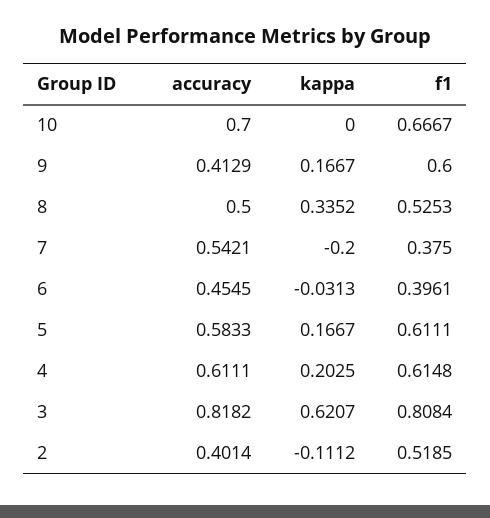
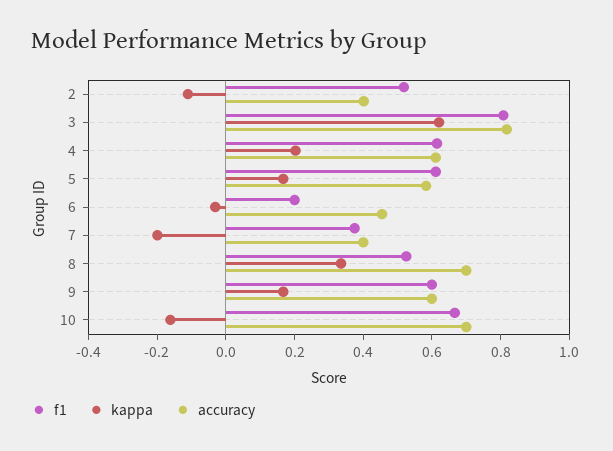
  {
    "accuracy": {
      "10": 0.7,
-     "9": 0.4129,
+     "9": 0.6,
-     "8": 0.5,
+     "8": 0.7,
-     "7": 0.5421,
+     "7": 0.4,
      "6": 0.4545,
      "5": 0.5833,
      "4": 0.6111,
      "3": 0.8182,
      "2": 0.4014
    },
    "kappa": {
-     "10": 0,
+     "10": -0.15,
      "9": 0.1667,
      "8": 0.3352,
      "7": -0.2,
      "6": -0.0313,
      "5": 0.1667,
      "4": 0.2025,
      "3": 0.6207,
      "2": -0.1112
    },
    "f1": {
      "10": 0.6667,
      "9": 0.6,
      "8": 0.5253,
      "7": 0.375,
-     "6": 0.3961,
+     "6": 0.2,
      "5": 0.6111,
      "4": 0.6148,
      "3": 0.8084,
      "2": 0.5185
    }
  }

